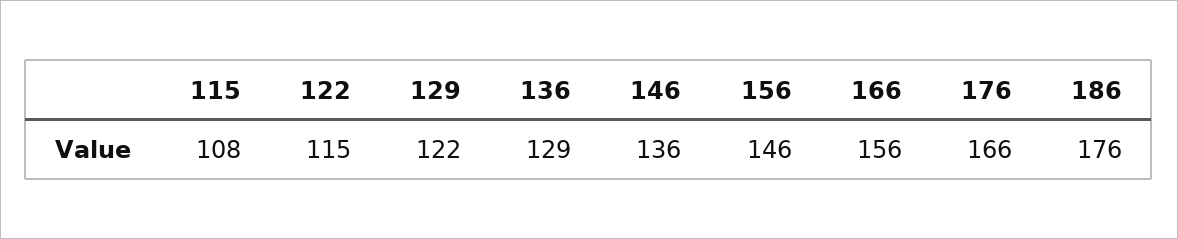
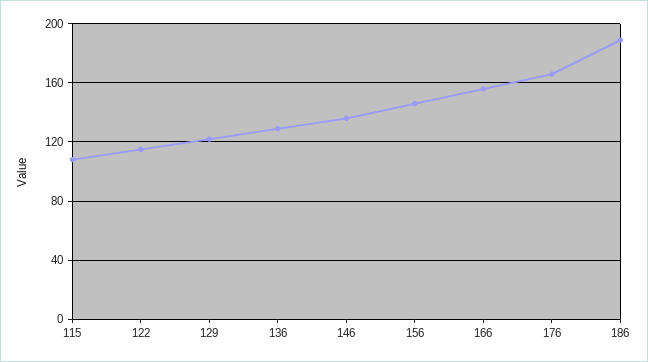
  {
    "115": 108,
    "122": 115,
    "129": 122,
    "136": 129,
    "146": 136,
    "156": 146,
    "166": 156,
    "176": 166,
-   "186": 176
+   "186": 190
  }

